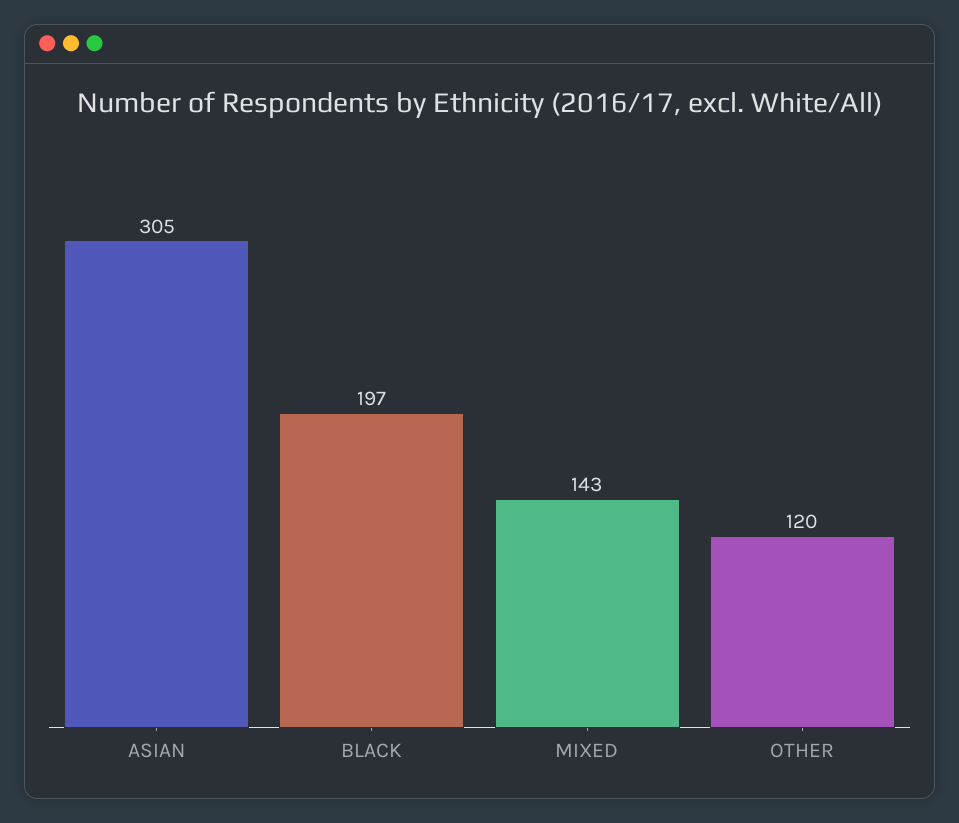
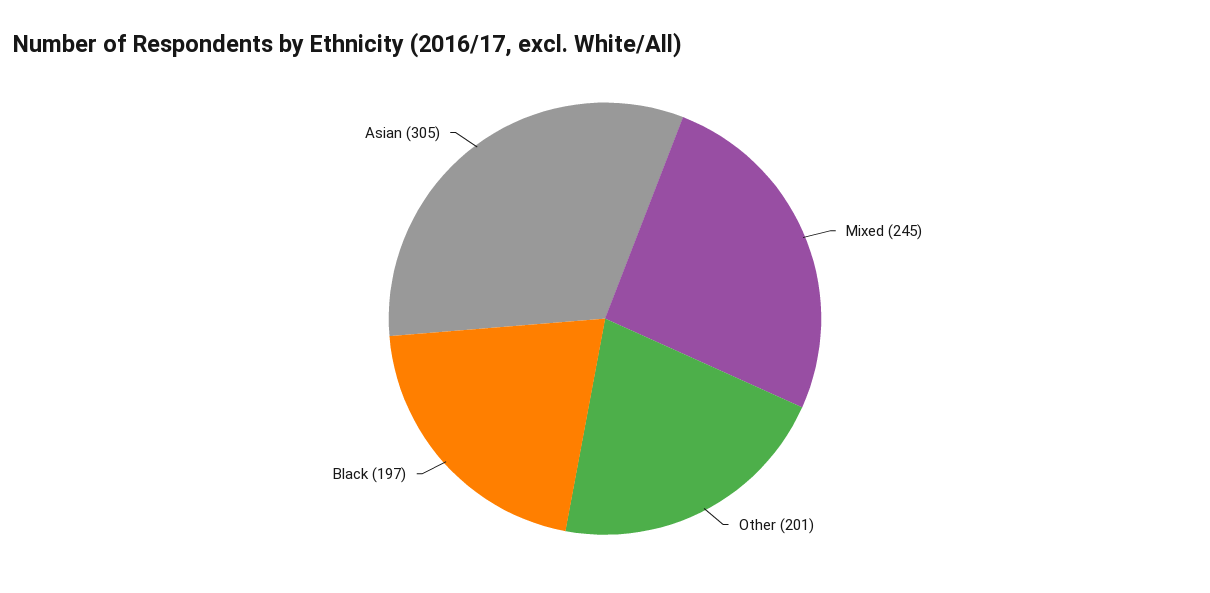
  {
    "ASIAN": 305,
    "BLACK": 197,
-   "MIXED": 143,
+   "MIXED": 245,
-   "OTHER": 120
+   "OTHER": 201
  }

